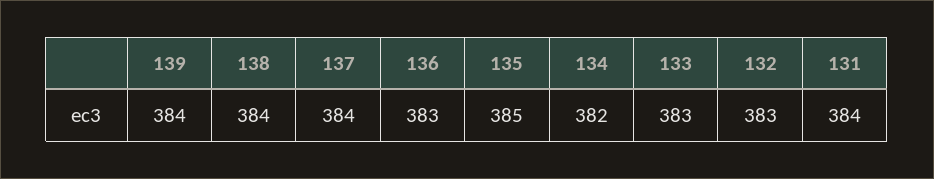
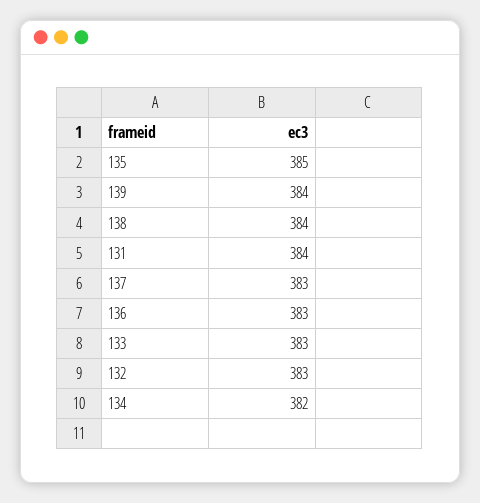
  {
    "139": 384,
    "138": 384,
-   "137": 384,
+   "137": 383,
    "136": 383,
    "135": 385,
    "134": 382,
    "133": 383,
    "132": 383,
    "131": 384
  }

